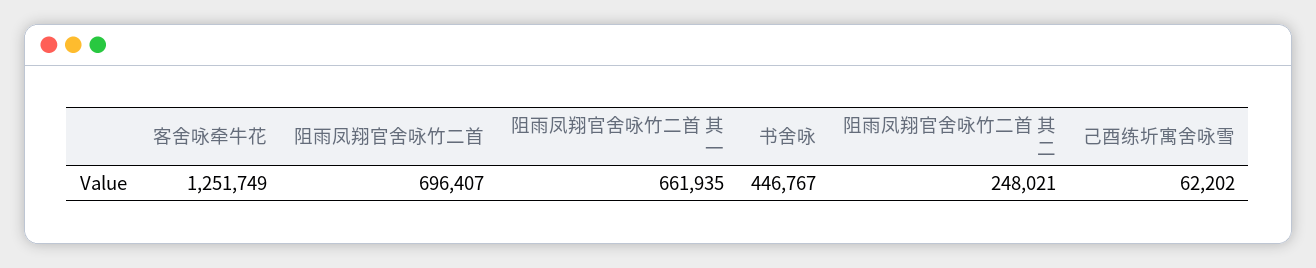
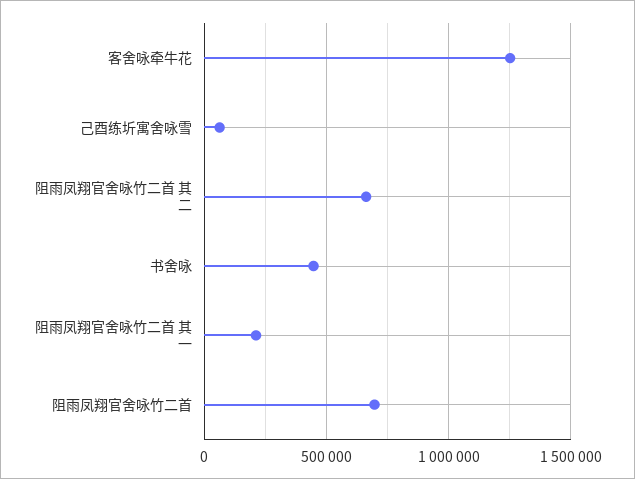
  {
    "客舍咏牵牛花": 1251749,
    "阻雨凤翔官舍咏竹二首": 696407,
-   "阻雨凤翔官舍咏竹二首 其一": 661935,
+   "阻雨凤翔官舍咏竹二首 其一": 200000,
    "书舍咏": 446767,
-   "阻雨凤翔官舍咏竹二首 其二": 248021,
+   "阻雨凤翔官舍咏竹二首 其二": 650000,
    "己酉练圻寓舍咏雪": 62202
  }

